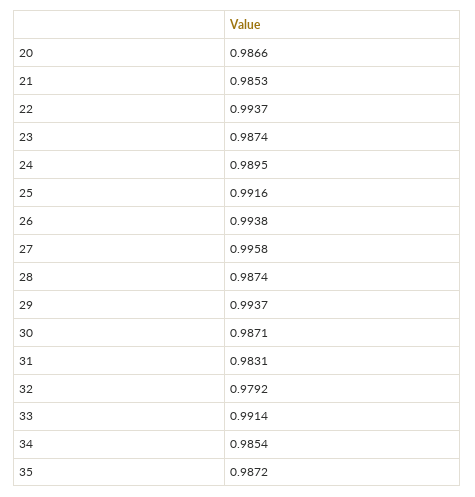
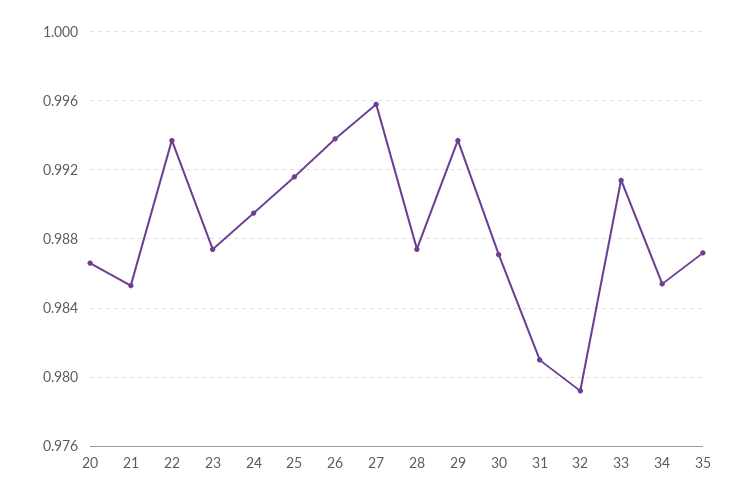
  {
    "20": 0.9866,
    "21": 0.9853,
    "22": 0.9937,
    "23": 0.9874,
    "24": 0.9895,
    "25": 0.9916,
    "26": 0.9938,
    "27": 0.9958,
    "28": 0.9874,
    "29": 0.9937,
    "30": 0.9871,
-   "31": 0.9831,
+   "31": 0.981,
    "32": 0.9792,
    "33": 0.9914,
    "34": 0.9854,
    "35": 0.9872
  }

